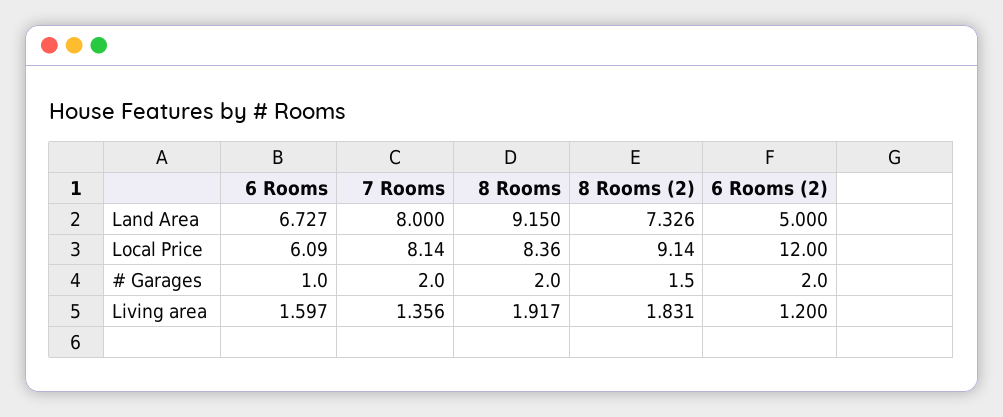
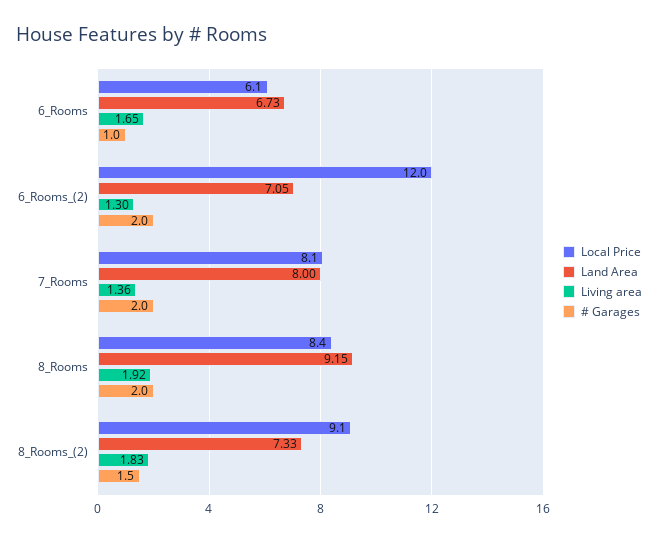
  {
    "Land Area": {
      "6 Rooms": 6.727,
      "7 Rooms": 8,
      "8 Rooms": 9.15,
      "8 Rooms (2)": 7.326,
-     "6 Rooms (2)": 5
+     "6 Rooms (2)": 7.05
    },
    "Local Price": {
      "6 Rooms": 6.09,
      "7 Rooms": 8.14,
      "8 Rooms": 8.36,
      "8 Rooms (2)": 9.14,
      "6 Rooms (2)": 12
    },
    "# Garages": {
      "6 Rooms": 1,
      "7 Rooms": 2,
      "8 Rooms": 2,
      "8 Rooms (2)": 1.5,
      "6 Rooms (2)": 2
    },
    "Living area": {
-     "6 Rooms": 1.597,
+     "6 Rooms": 1.65,
      "7 Rooms": 1.356,
      "8 Rooms": 1.917,
      "8 Rooms (2)": 1.831,
-     "6 Rooms (2)": 1.2
+     "6 Rooms (2)": 1.3
    }
  }

